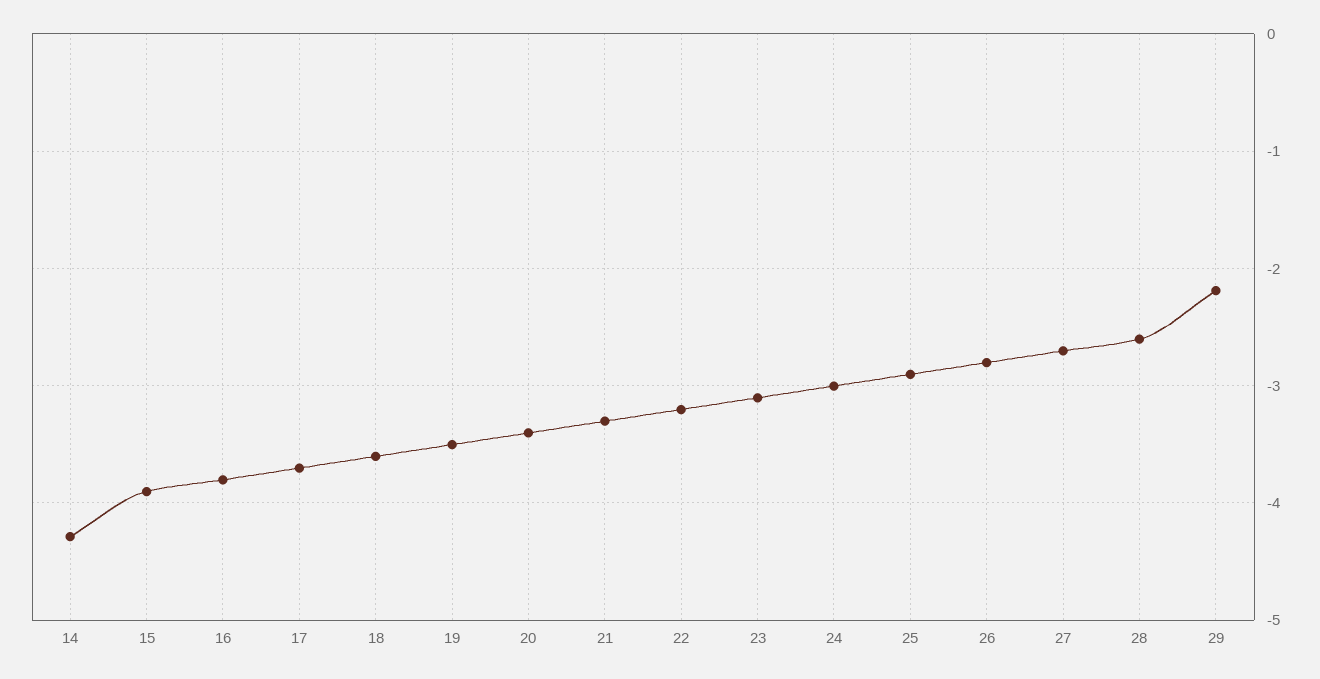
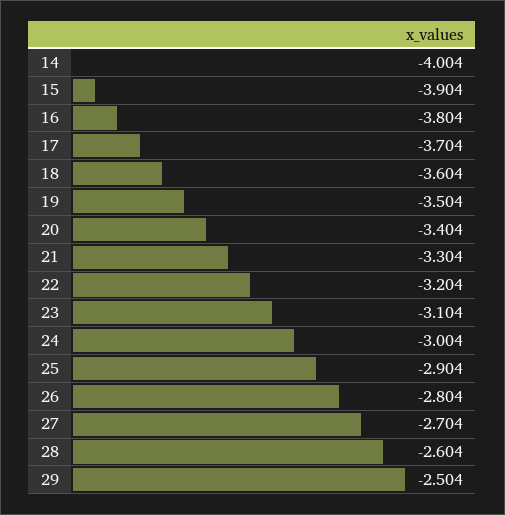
  {
-   "14": -4.3,
+   "14": -4.004,
    "15": -3.904,
    "16": -3.804,
    "17": -3.704,
    "18": -3.604,
    "19": -3.504,
    "20": -3.404,
    "21": -3.304,
    "22": -3.204,
    "23": -3.104,
    "24": -3.004,
    "25": -2.904,
    "26": -2.804,
    "27": -2.704,
    "28": -2.604,
-   "29": -2.2
+   "29": -2.504
  }

